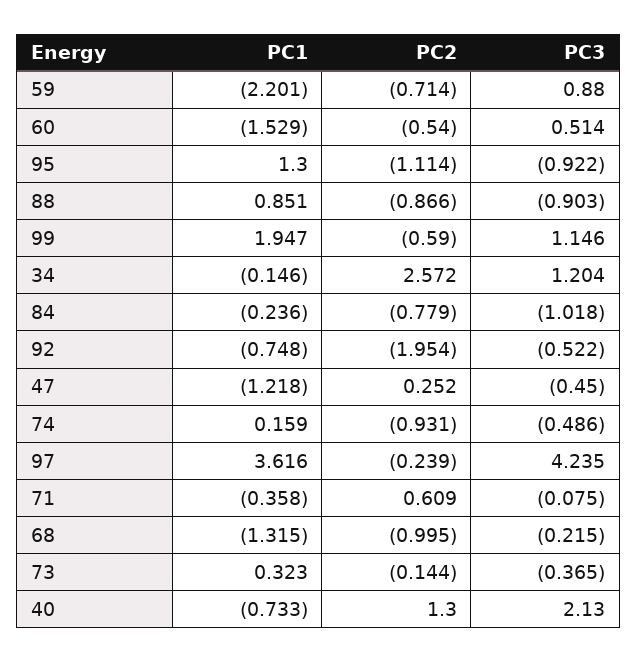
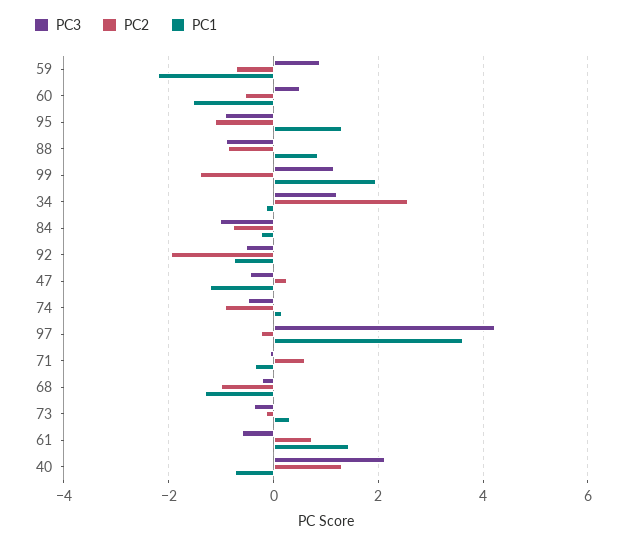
  {
    "PC1": {
      "59": -2.201,
      "60": -1.529,
      "95": 1.3,
      "88": 0.851,
      "99": 1.947,
      "34": -0.146,
      "84": -0.236,
      "92": -0.748,
      "47": -1.218,
      "74": 0.159,
      "97": 3.616,
      "71": -0.358,
      "68": -1.315,
      "73": 0.323,
-     "40": -0.733
+     "40": -0.733,
+     "61": 1.4
    },
    "PC2": {
      "59": -0.714,
      "60": -0.54,
      "95": -1.114,
      "88": -0.866,
-     "99": -0.59,
+     "99": -1.4,
      "34": 2.572,
      "84": -0.779,
      "92": -1.954,
      "47": 0.252,
      "74": -0.931,
      "97": -0.239,
      "71": 0.609,
      "68": -0.995,
      "73": -0.144,
-     "40": 1.3
+     "40": 1.3,
+     "61": 0.8
    },
    "PC3": {
      "59": 0.88,
      "60": 0.514,
      "95": -0.922,
      "88": -0.903,
      "99": 1.146,
      "34": 1.204,
      "84": -1.018,
      "92": -0.522,
      "47": -0.45,
      "74": -0.486,
      "97": 4.235,
      "71": -0.075,
      "68": -0.215,
      "73": -0.365,
-     "40": 2.13
+     "40": 2.13,
+     "61": -0.6
    }
  }

